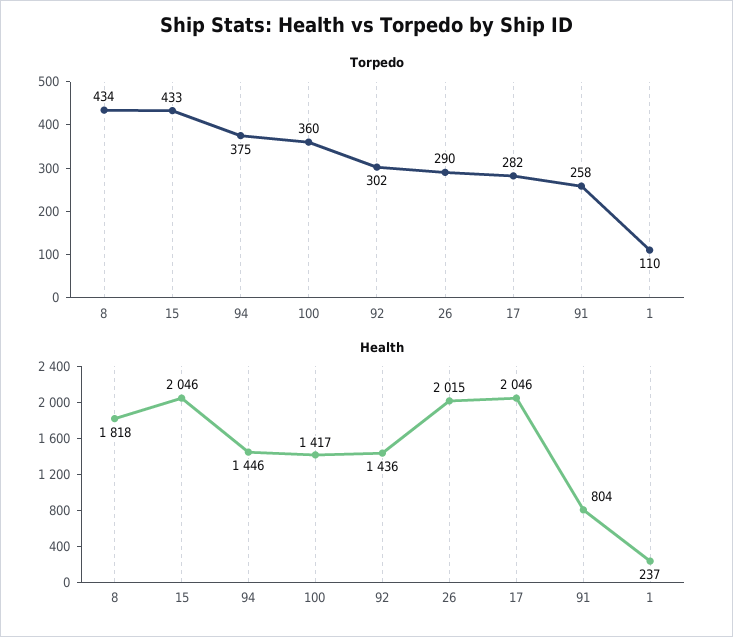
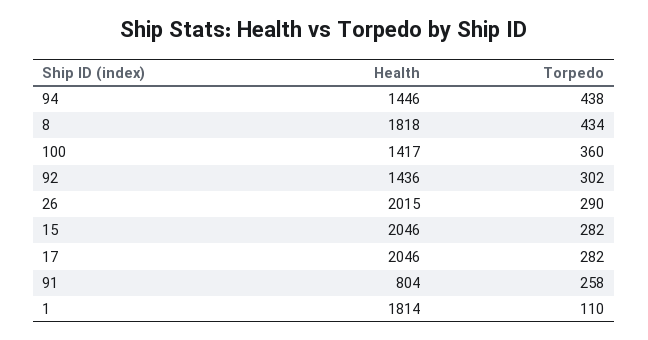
  {
    "Torpedo": {
      "8": 434,
-     "15": 433,
+     "15": 282,
-     "94": 375,
+     "94": 438,
      "100": 360,
      "92": 302,
      "26": 290,
      "17": 282,
      "91": 258,
      "1": 110
    },
    "Health": {
      "8": 1818,
      "15": 2046,
      "94": 1446,
      "100": 1417,
      "92": 1436,
      "26": 2015,
      "17": 2046,
      "91": 804,
-     "1": 237
+     "1": 1814
    }
  }

